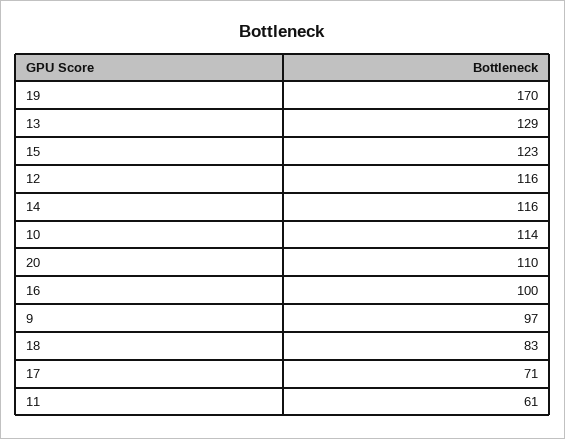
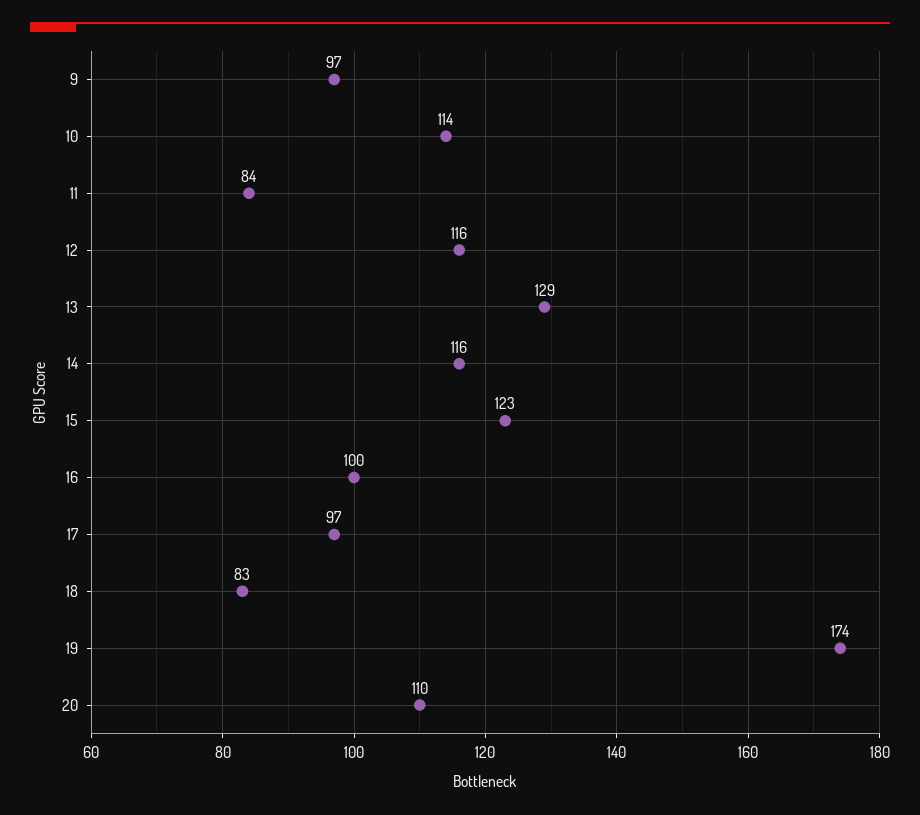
  {
-   "19": 170,
+   "19": 174,
    "13": 129,
    "15": 123,
    "12": 116,
    "14": 116,
    "10": 114,
    "20": 110,
    "16": 100,
    "9": 97,
    "18": 83,
-   "17": 71,
+   "17": 97,
-   "11": 61
+   "11": 84
  }

